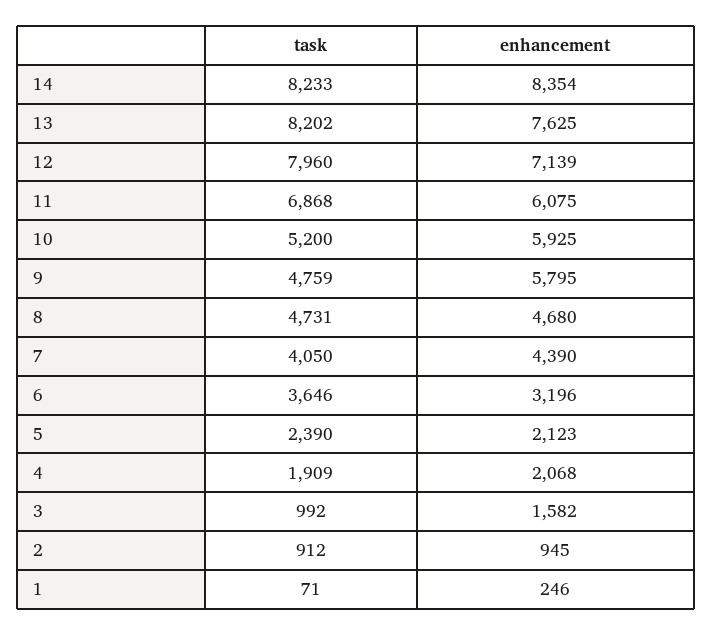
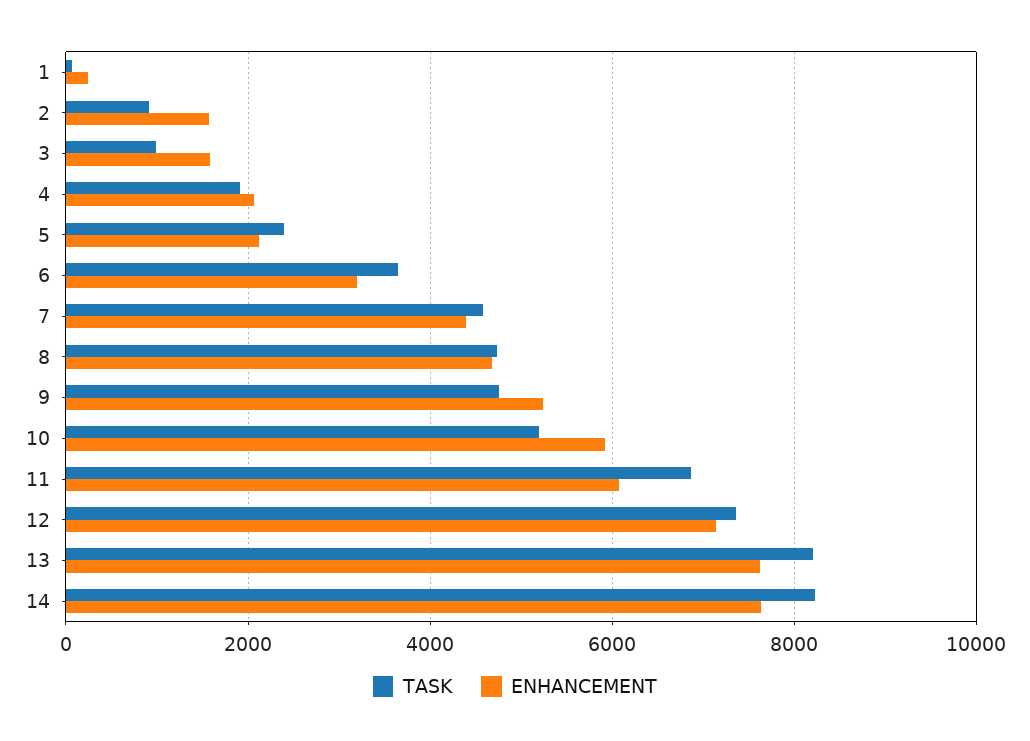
  {
    "task": {
      "14": 8233,
      "13": 8202,
-     "12": 7960,
+     "12": 7400,
      "11": 6868,
      "10": 5200,
      "9": 4759,
      "8": 4731,
-     "7": 4050,
+     "7": 4600,
      "6": 3646,
      "5": 2390,
      "4": 1909,
      "3": 992,
      "2": 912,
      "1": 71
    },
    "enhancement": {
-     "14": 8354,
+     "14": 7600,
      "13": 7625,
      "12": 7139,
      "11": 6075,
      "10": 5925,
-     "9": 5795,
+     "9": 5200,
      "8": 4680,
      "7": 4390,
      "6": 3196,
      "5": 2123,
      "4": 2068,
      "3": 1582,
-     "2": 945,
+     "2": 1600,
      "1": 246
    }
  }

